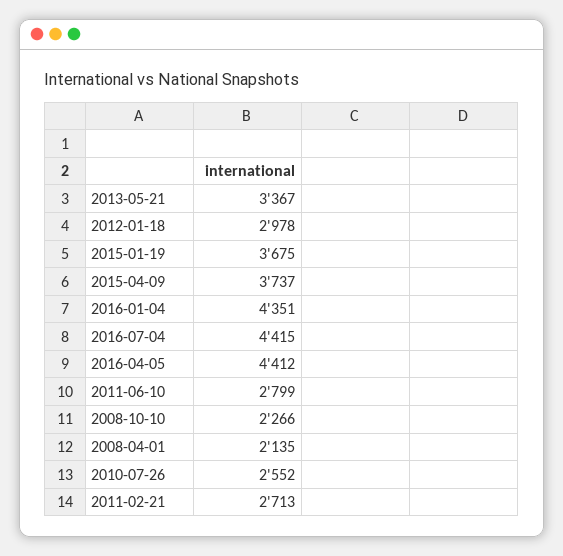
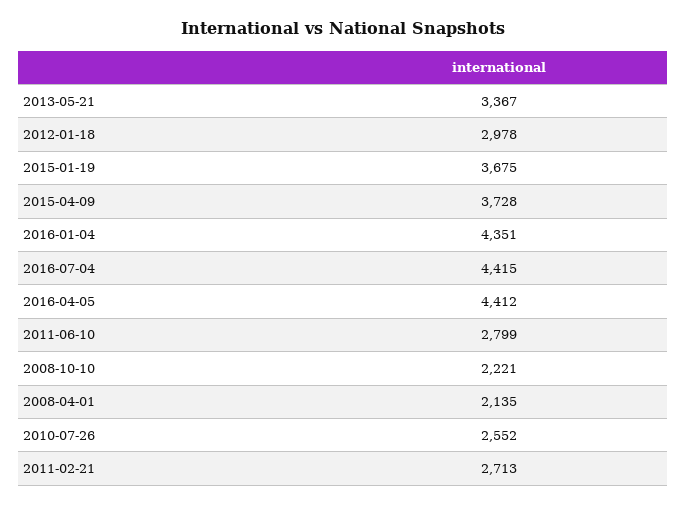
  {
    "2013-05-21": 3367,
    "2012-01-18": 2978,
    "2015-01-19": 3675,
-   "2015-04-09": 3737,
+   "2015-04-09": 3728,
    "2016-01-04": 4351,
    "2016-07-04": 4415,
    "2016-04-05": 4412,
    "2011-06-10": 2799,
-   "2008-10-10": 2266,
+   "2008-10-10": 2221,
    "2008-04-01": 2135,
    "2010-07-26": 2552,
    "2011-02-21": 2713
  }

